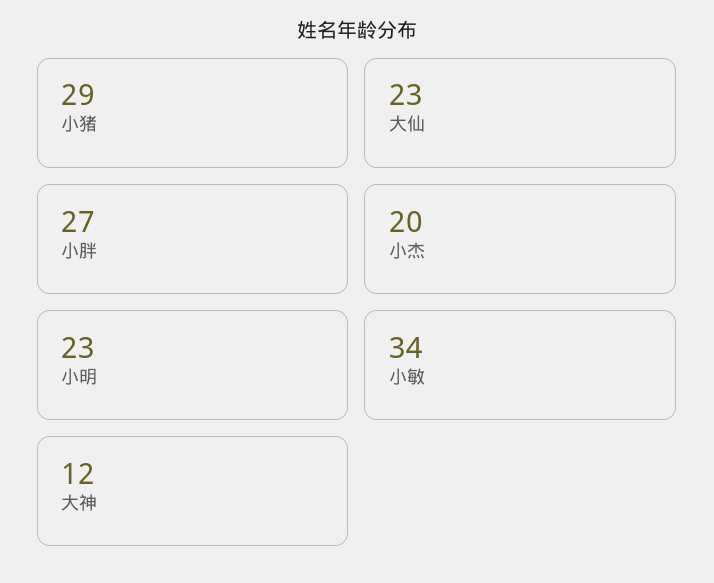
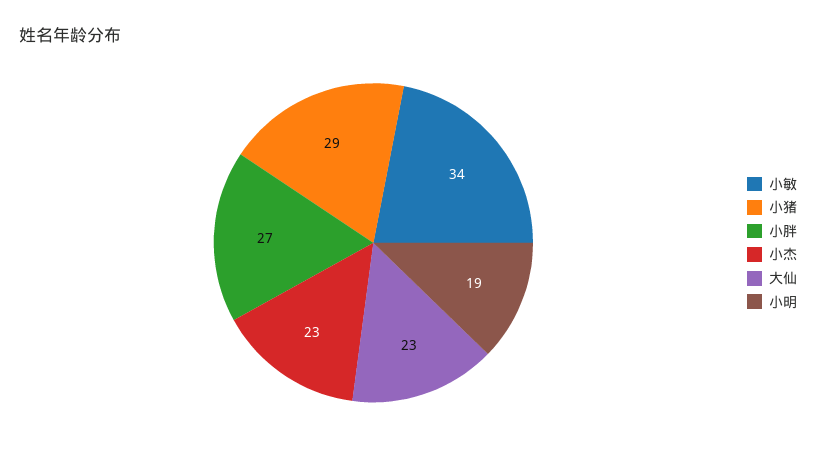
  {
    "小猪": 29,
    "大仙": 23,
    "小胖": 27,
-   "小杰": 20,
+   "小杰": 23,
-   "小明": 23,
+   "小明": 19,
-   "小敏": 34,
+   "小敏": 34
-   "大神": 12
  }

